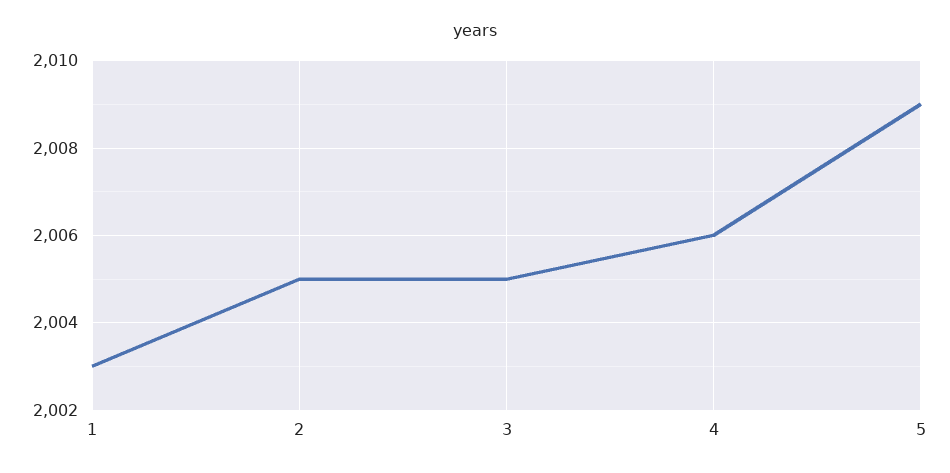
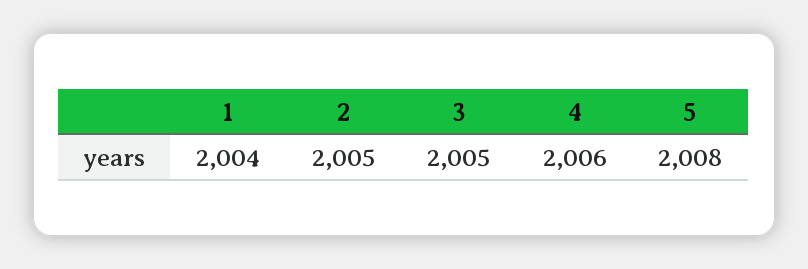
  {
-   "1": 2003,
+   "1": 2004,
    "2": 2005,
    "3": 2005,
    "4": 2006,
-   "5": 2009
+   "5": 2008
  }

